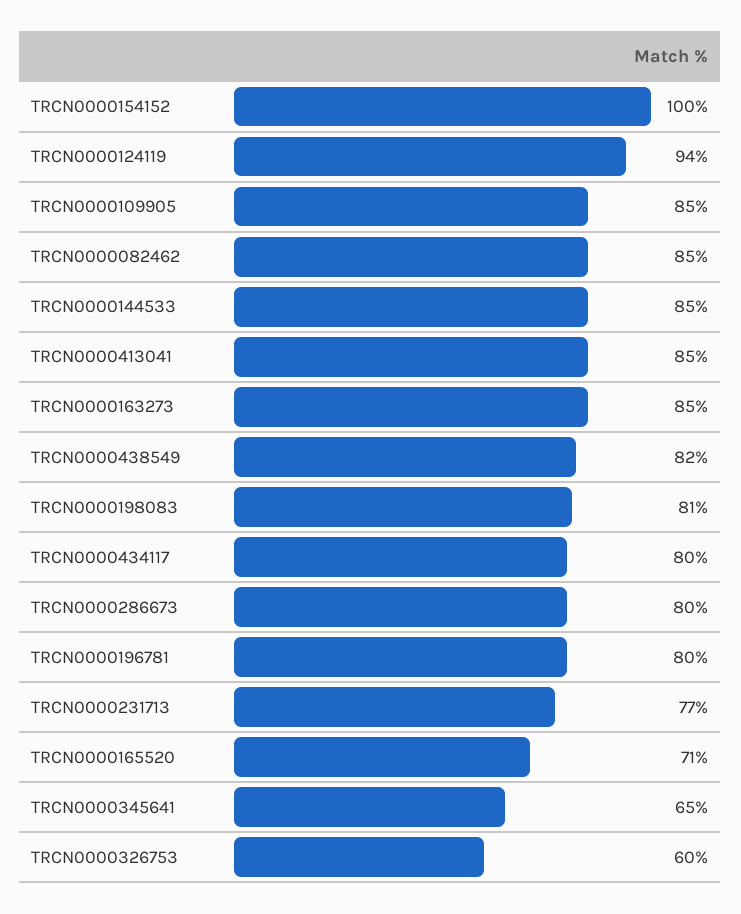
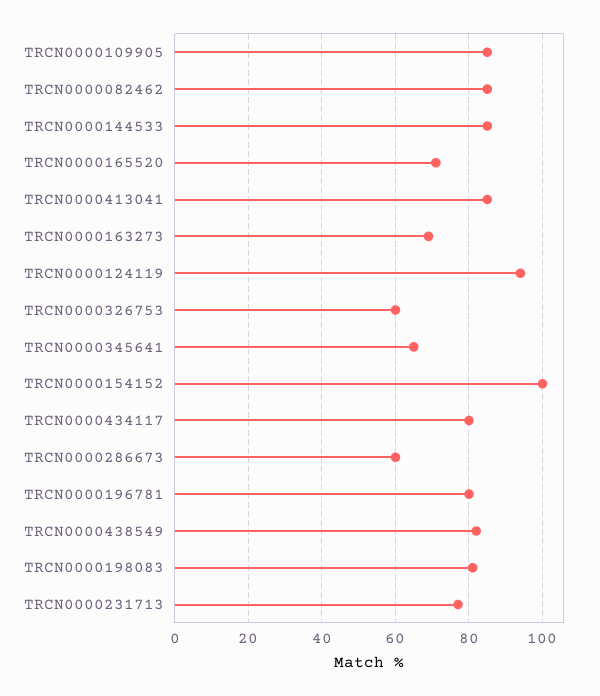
  {
    "TRCN0000154152": 100,
    "TRCN0000124119": 94,
    "TRCN0000109905": 85,
    "TRCN0000082462": 85,
    "TRCN0000144533": 85,
    "TRCN0000413041": 85,
-   "TRCN0000163273": 85,
+   "TRCN0000163273": 70,
    "TRCN0000438549": 82,
    "TRCN0000198083": 81,
    "TRCN0000434117": 80,
-   "TRCN0000286673": 80,
+   "TRCN0000286673": 60,
    "TRCN0000196781": 80,
    "TRCN0000231713": 77,
    "TRCN0000165520": 71,
    "TRCN0000345641": 65,
    "TRCN0000326753": 60
  }

